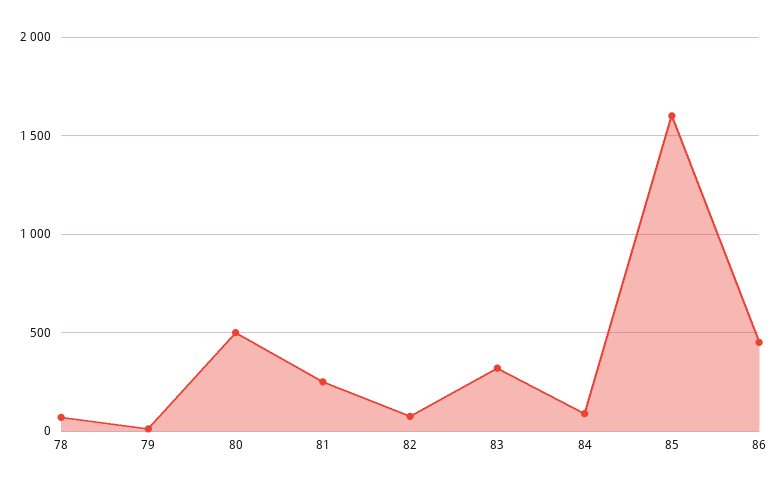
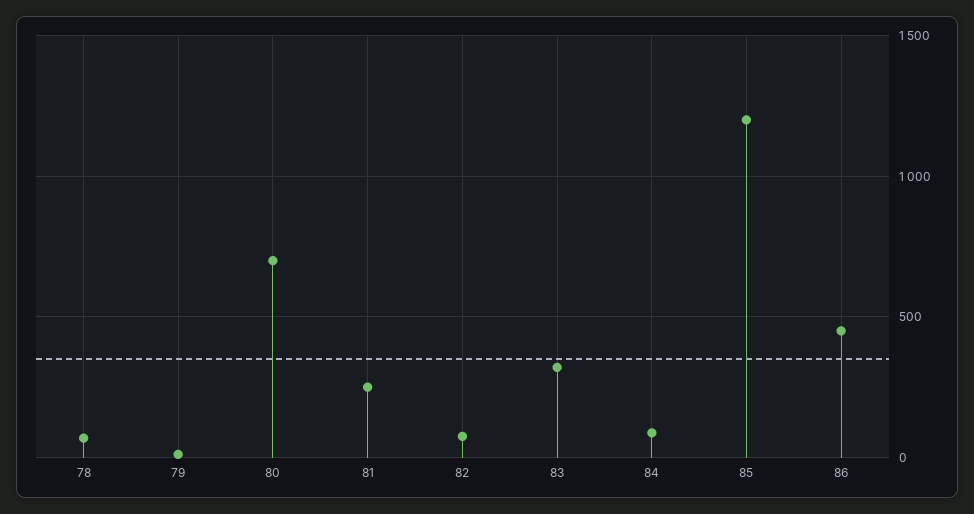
  {
    "78": 50,
    "79": 0,
-   "80": 500,
+   "80": 700,
    "81": 250,
    "82": 100,
    "83": 300,
    "84": 100,
-   "85": 1600,
+   "85": 1200,
    "86": 450
  }

